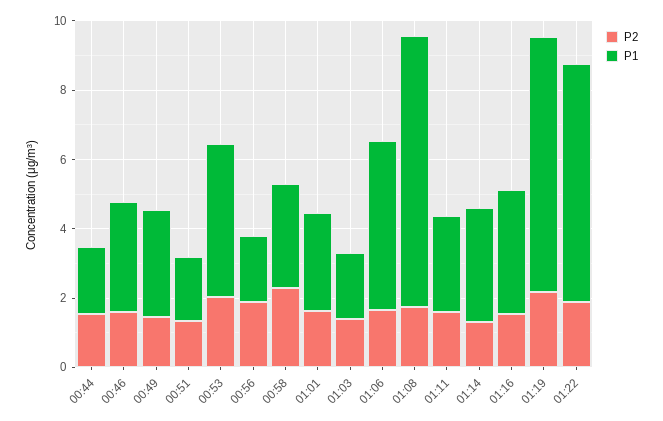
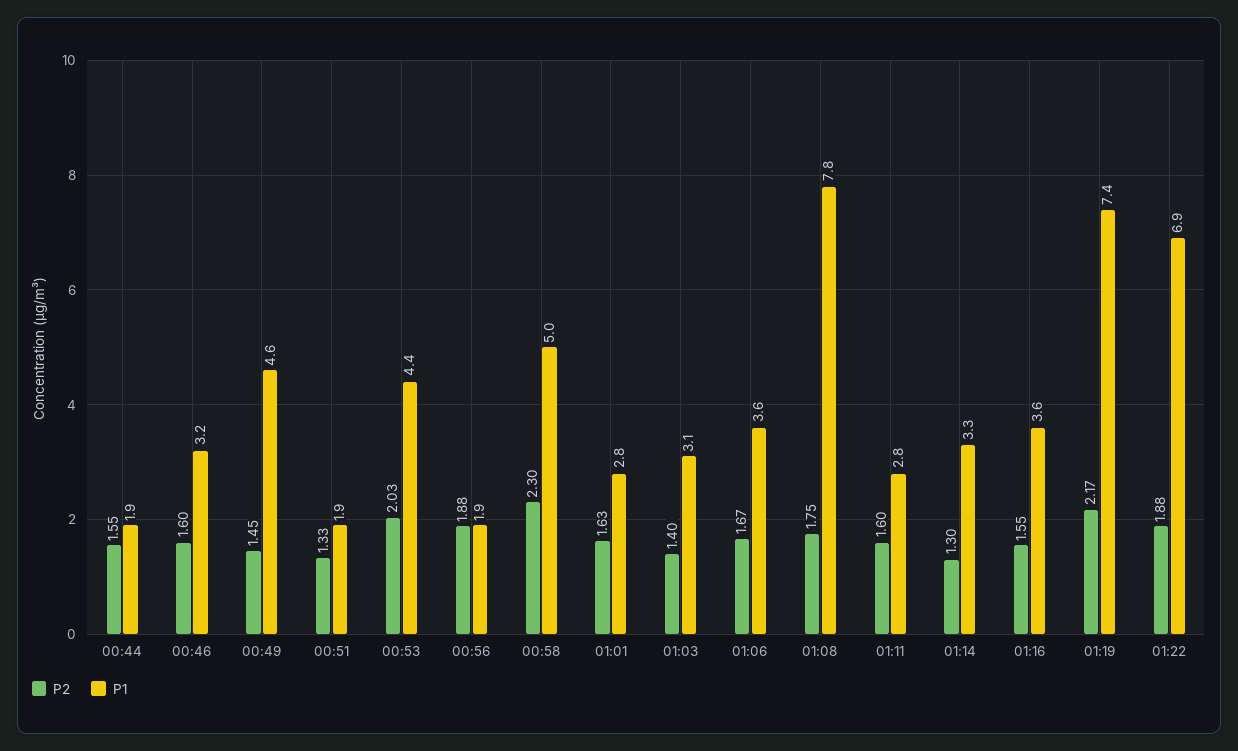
  {
    "P2": {
      "00:44": 1.55,
      "00:46": 1.6,
      "00:49": 1.45,
      "00:51": 1.33,
      "00:53": 2.03,
      "00:56": 1.88,
      "00:58": 2.3,
      "01:01": 1.63,
      "01:03": 1.4,
      "01:06": 1.67,
      "01:08": 1.75,
      "01:11": 1.6,
      "01:14": 1.3,
      "01:16": 1.55,
      "01:19": 2.17,
      "01:22": 1.88
    },
    "P1": {
      "00:44": 1.9,
      "00:46": 3.2,
-     "00:49": 3,
+     "00:49": 4.6,
      "00:51": 1.9,
      "00:53": 4.4,
      "00:56": 1.9,
-     "00:58": 3,
+     "00:58": 5,
      "01:01": 2.8,
-     "01:03": 2,
+     "01:03": 3.1,
-     "01:06": 5,
+     "01:06": 3.6,
      "01:08": 7.8,
      "01:11": 2.8,
      "01:14": 3.3,
      "01:16": 3.6,
      "01:19": 7.4,
      "01:22": 6.9
    }
  }

